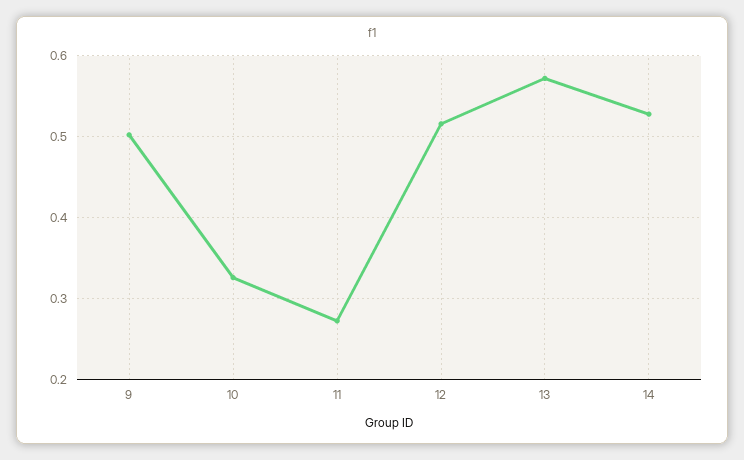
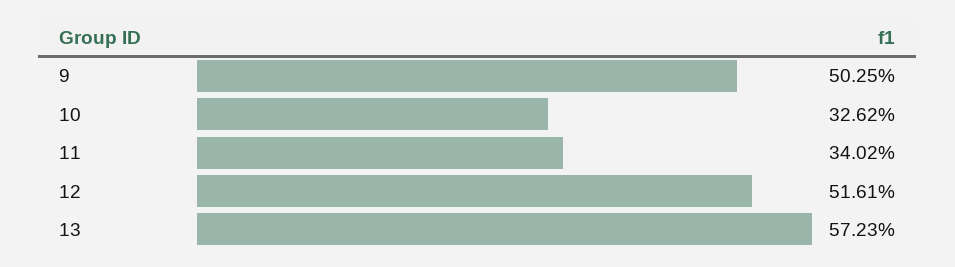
  {
    "9": 0.5025,
    "10": 0.3262,
-   "11": 0.27,
+   "11": 0.3402,
    "12": 0.5161,
-   "13": 0.5723,
+   "13": 0.5723
-   "14": 0.53
  }

